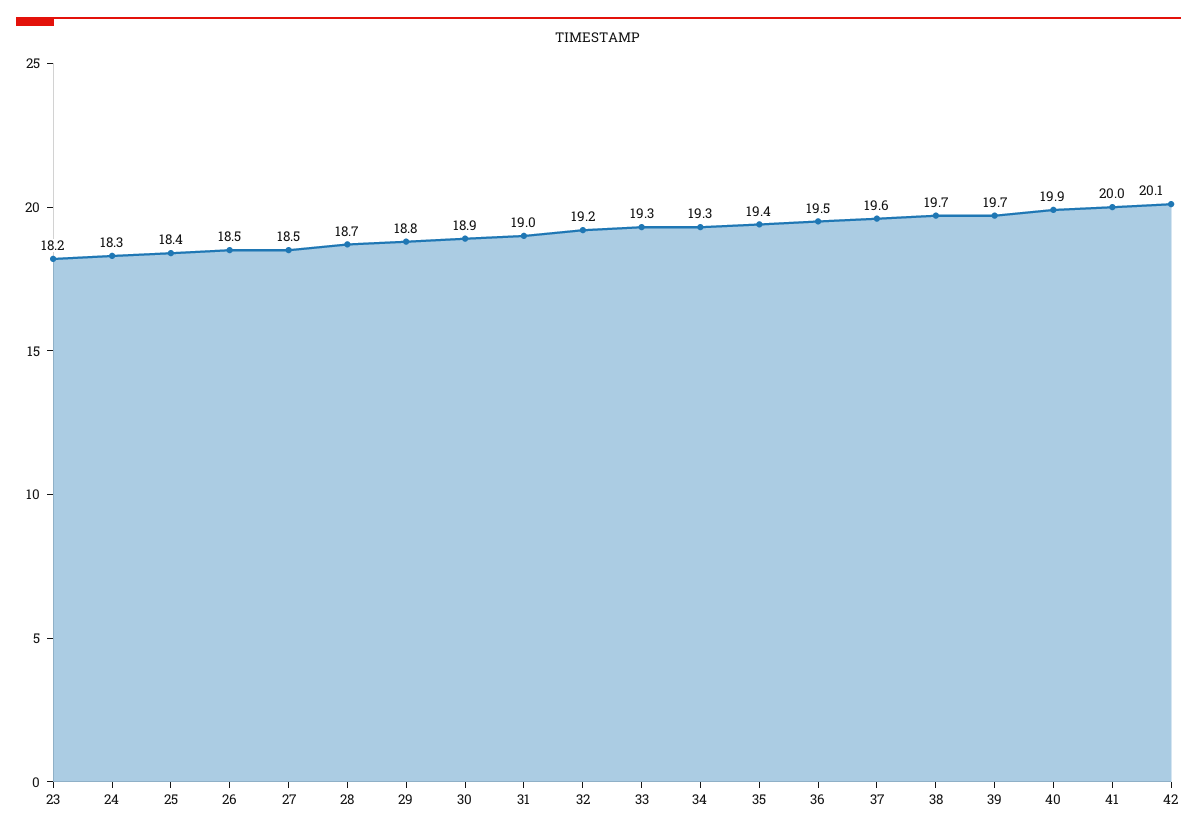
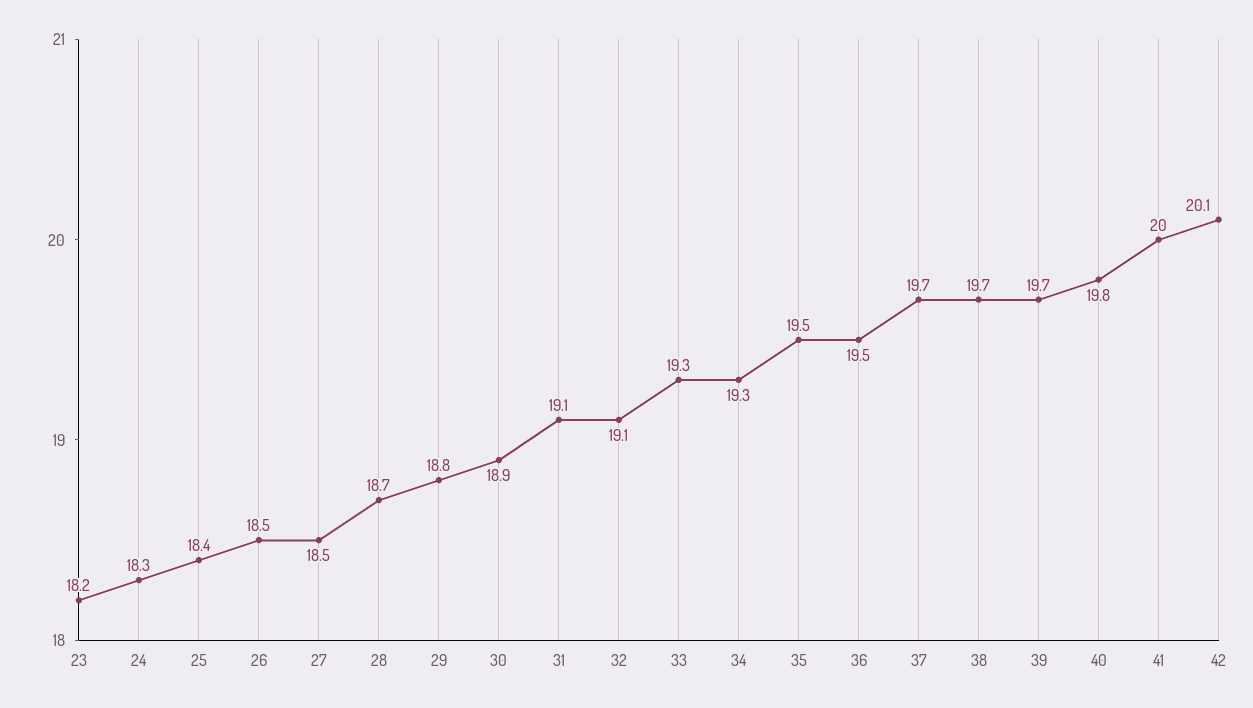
  {
    "23": 18.2,
    "24": 18.3,
    "25": 18.4,
    "26": 18.5,
    "27": 18.5,
    "28": 18.7,
    "29": 18.8,
    "30": 18.9,
-   "31": 19,
+   "31": 19.1,
-   "32": 19.2,
+   "32": 19.1,
    "33": 19.3,
    "34": 19.3,
-   "35": 19.4,
+   "35": 19.5,
    "36": 19.5,
-   "37": 19.6,
+   "37": 19.7,
    "38": 19.7,
    "39": 19.7,
-   "40": 19.9,
+   "40": 19.8,
    "41": 20,
    "42": 20.1
  }

